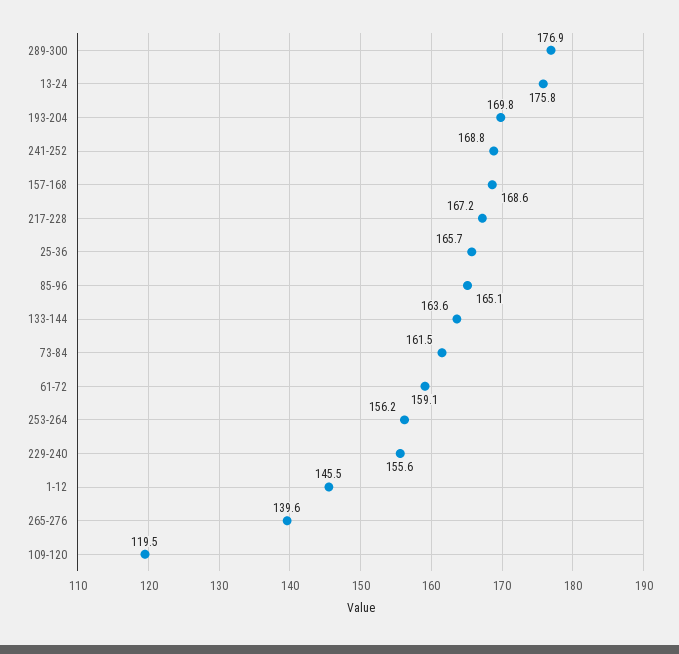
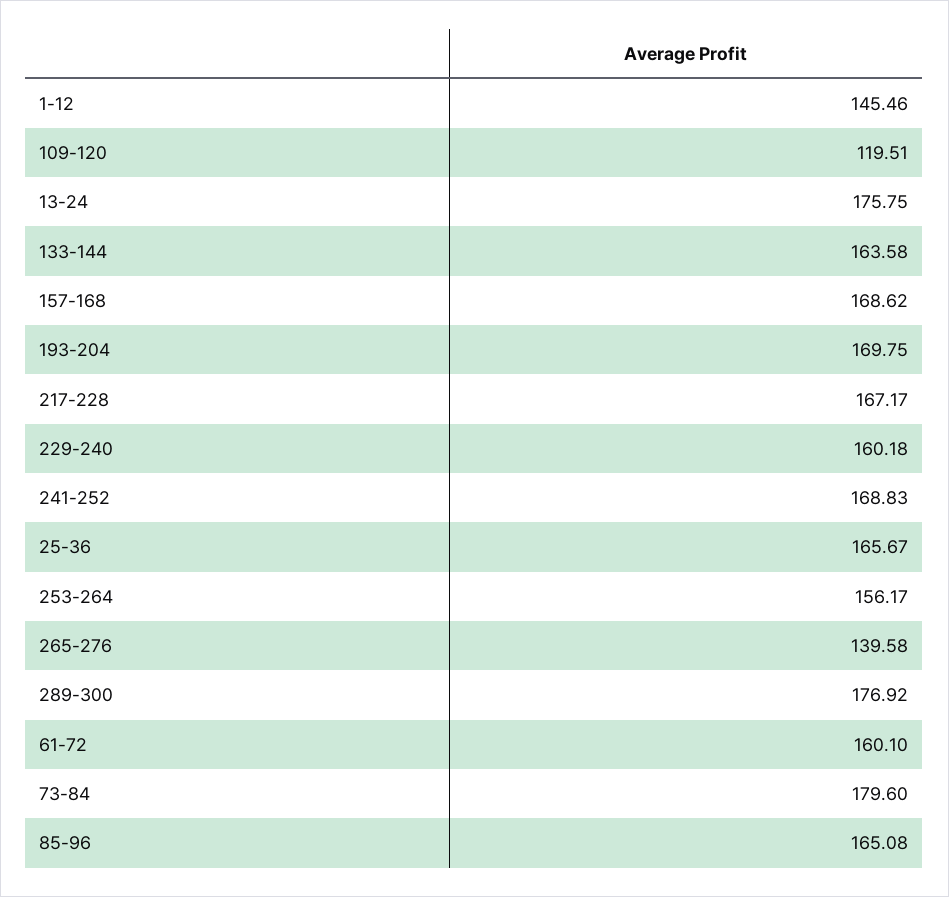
  {
    "289-300": 176.92,
    "13-24": 175.75,
    "193-204": 169.75,
    "241-252": 168.83,
    "157-168": 168.62,
    "217-228": 167.17,
    "25-36": 165.67,
    "85-96": 165.08,
    "133-144": 163.58,
-   "73-84": 161.5,
+   "73-84": 179.6,
-   "61-72": 159.1,
+   "61-72": 160.1,
    "253-264": 156.17,
-   "229-240": 155.6,
+   "229-240": 160.18,
    "1-12": 145.46,
    "265-276": 139.58,
    "109-120": 119.51
  }

